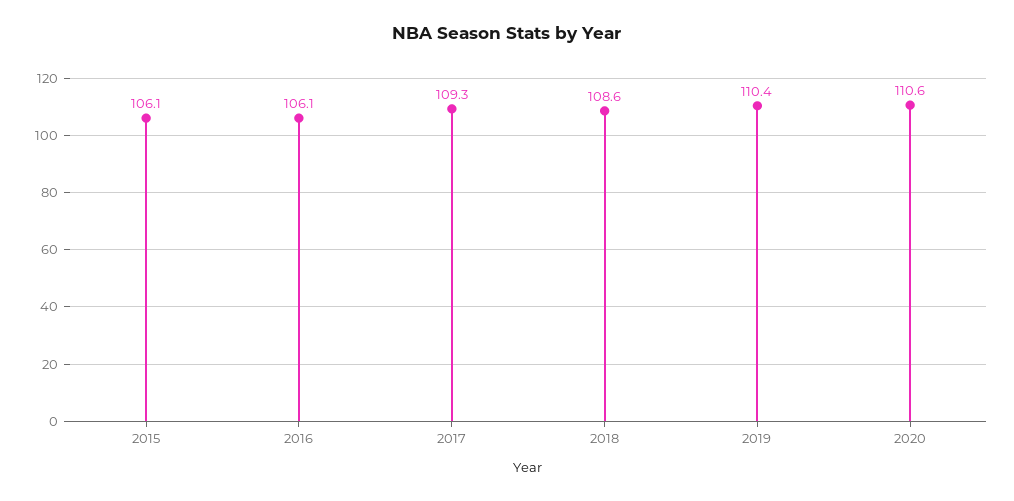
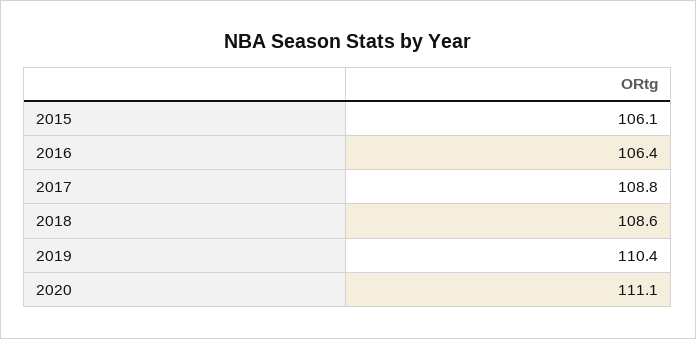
  {
    "2015": 106.1,
-   "2016": 106.1,
+   "2016": 106.4,
-   "2017": 109.3,
+   "2017": 108.8,
    "2018": 108.6,
    "2019": 110.4,
-   "2020": 110.6
+   "2020": 111.1
  }

